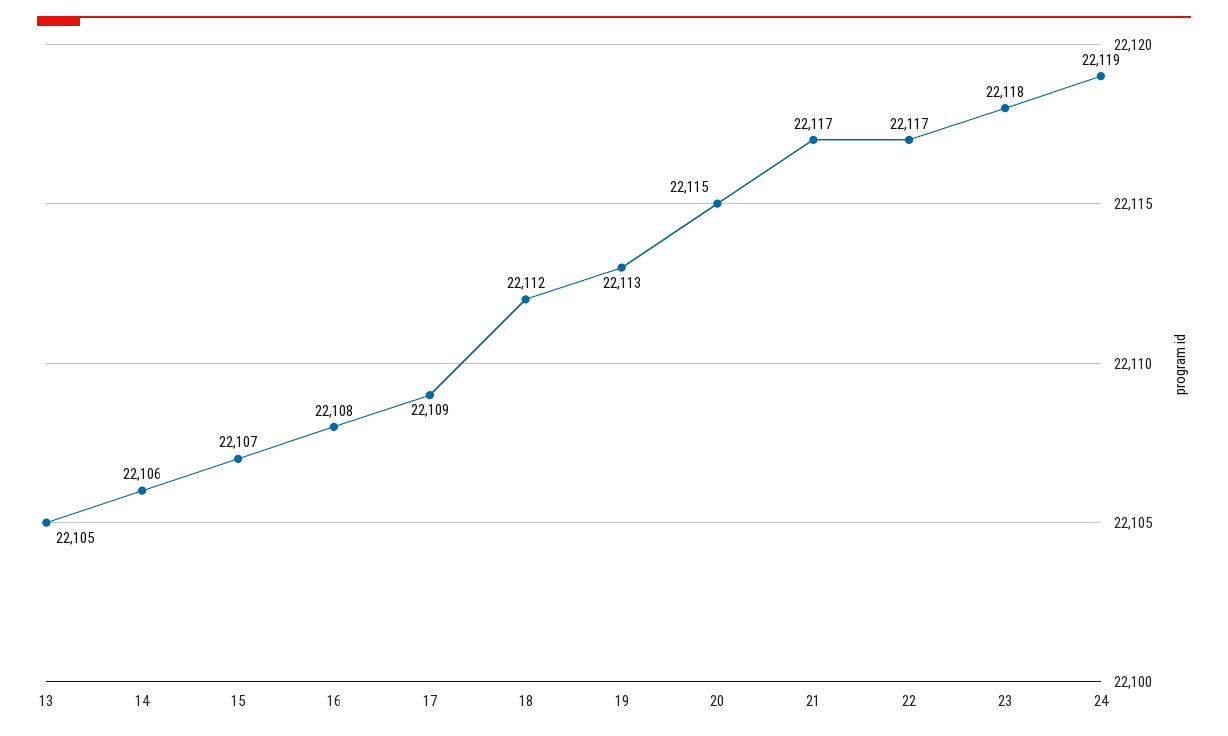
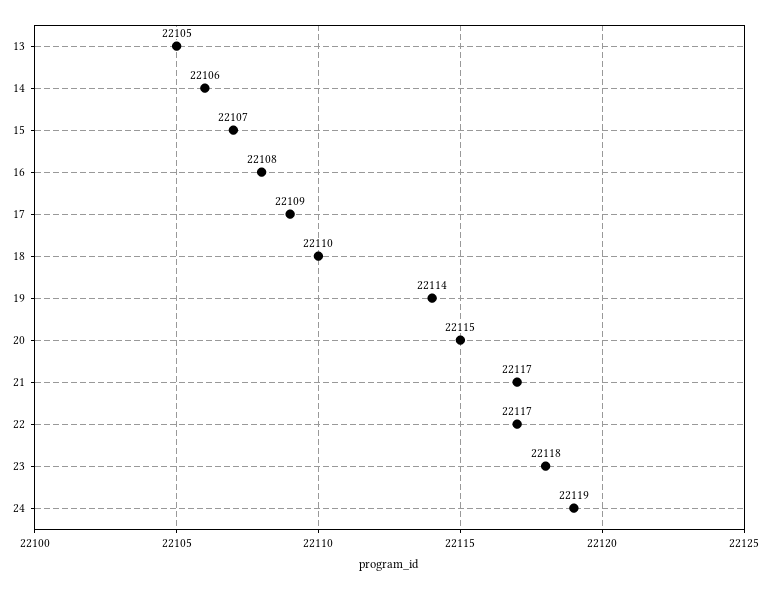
  {
    "13": 22105,
    "14": 22106,
    "15": 22107,
    "16": 22108,
    "17": 22109,
-   "18": 22112,
+   "18": 22110,
-   "19": 22113,
+   "19": 22114,
    "20": 22115,
    "21": 22117,
    "22": 22117,
    "23": 22118,
    "24": 22119
  }

